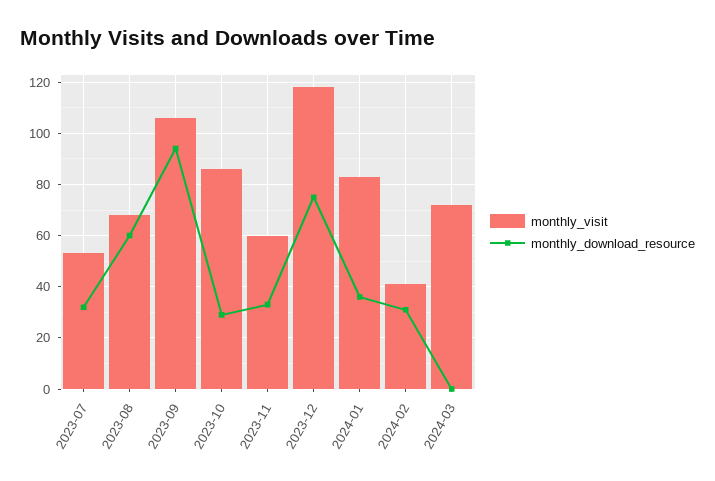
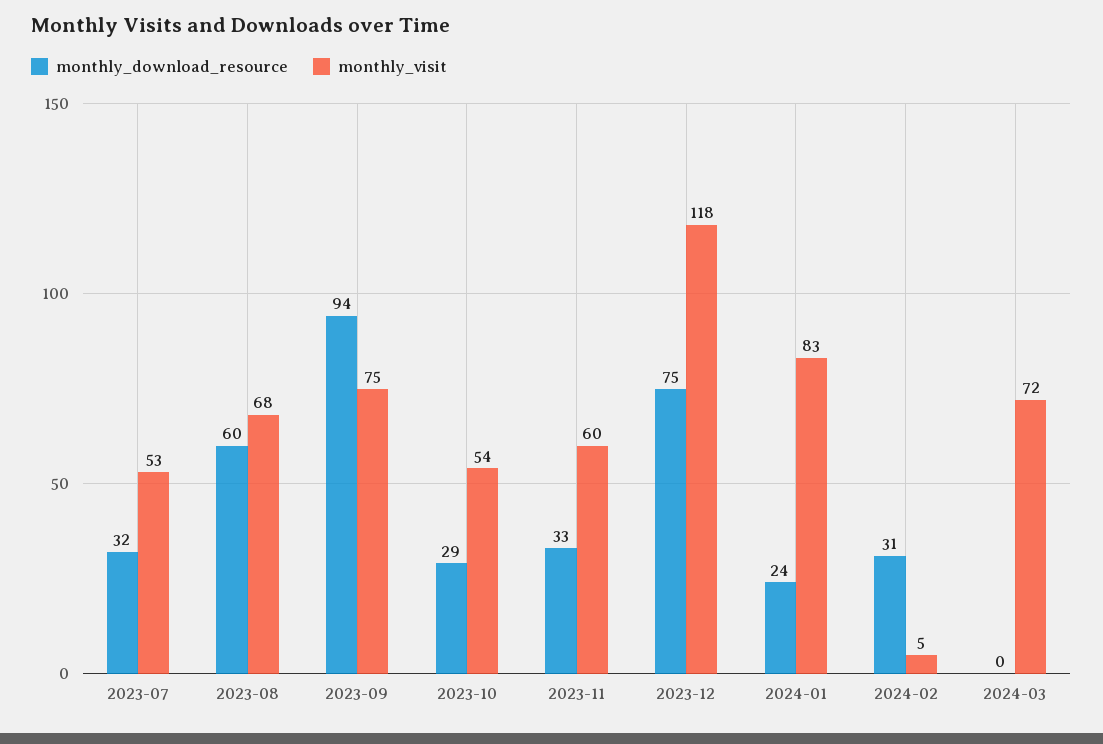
  {
    "monthly_visit": {
      "2023-07": 53,
      "2023-08": 68,
-     "2023-09": 105,
+     "2023-09": 75,
-     "2023-10": 85,
+     "2023-10": 54,
      "2023-11": 60,
      "2023-12": 118,
      "2024-01": 83,
-     "2024-02": 40,
+     "2024-02": 5,
      "2024-03": 72
    },
    "monthly_download_resource": {
      "2023-07": 32,
      "2023-08": 60,
      "2023-09": 94,
      "2023-10": 29,
      "2023-11": 33,
      "2023-12": 75,
-     "2024-01": 35,
+     "2024-01": 24,
      "2024-02": 31,
      "2024-03": 0
    }
  }

